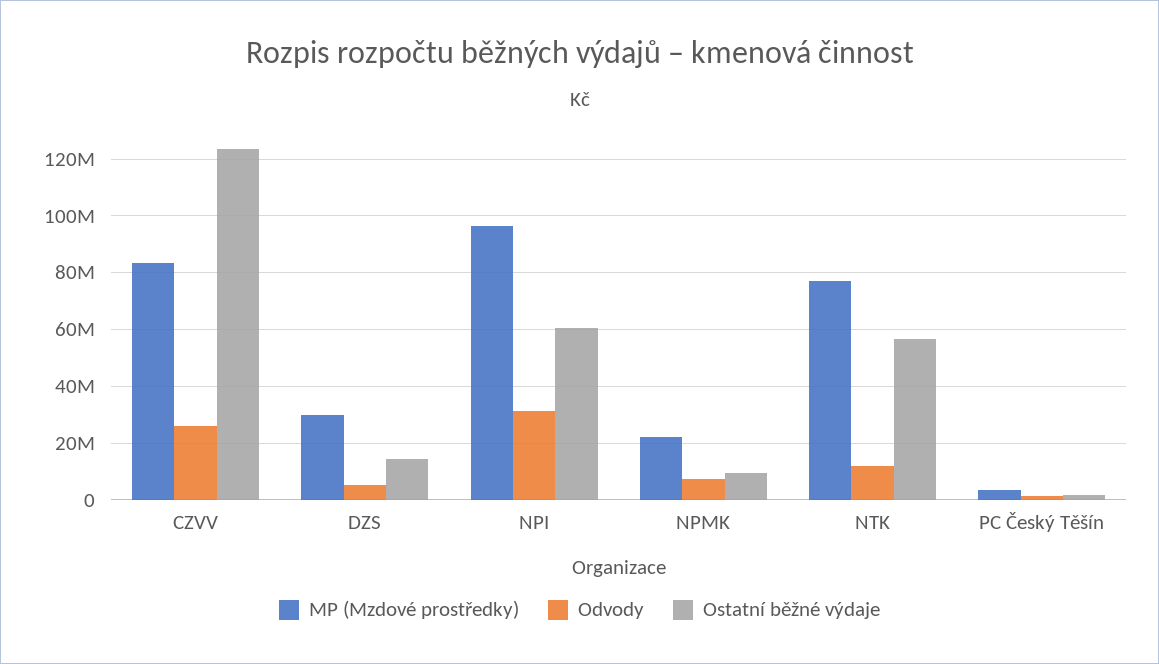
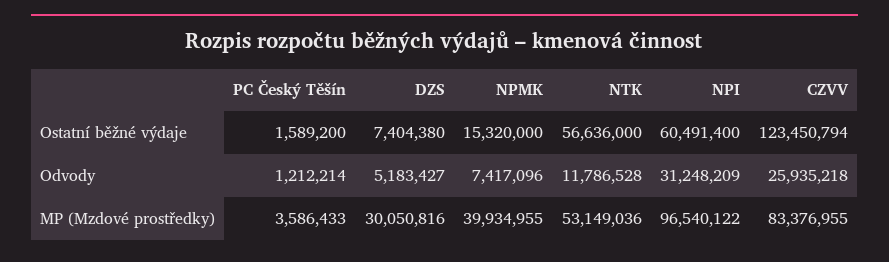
  {
    "MP (Mzdové prostředky)": {
      "CZVV": 83376955,
      "DZS": 30050816,
      "NPI": 96540122,
-     "NPMK": 22500000,
+     "NPMK": 39934955,
-     "NTK": 77500000,
+     "NTK": 53149036,
      "PC Český Těšín": 3586433
    },
    "Odvody": {
      "CZVV": 25935218,
      "DZS": 5183427,
      "NPI": 31248209,
      "NPMK": 7417096,
      "NTK": 11786528,
      "PC Český Těšín": 1212214
    },
    "Ostatní běžné výdaje": {
      "CZVV": 123450794,
-     "DZS": 15000000,
+     "DZS": 7404380,
      "NPI": 60491400,
-     "NPMK": 10000000,
+     "NPMK": 15320000,
      "NTK": 56636000,
      "PC Český Těšín": 1589200
    }
  }

